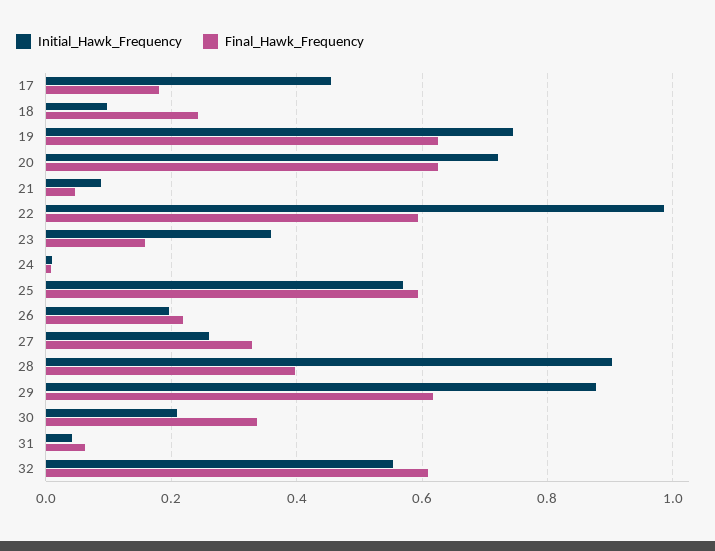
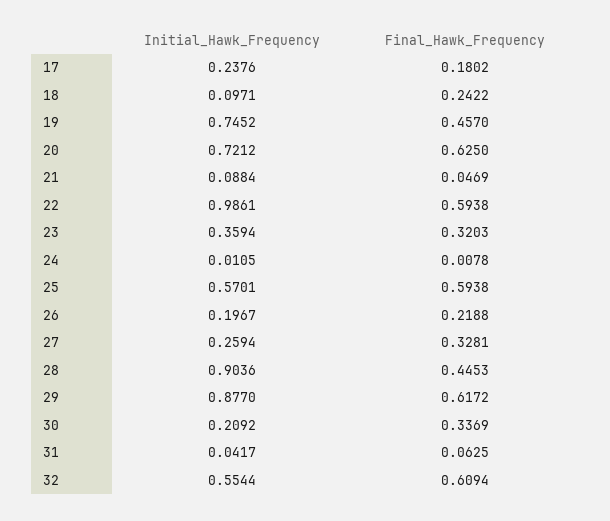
  {
    "Initial_Hawk_Frequency": {
-     "17": 0.46,
+     "17": 0.2376,
      "18": 0.0971,
      "19": 0.7452,
      "20": 0.7212,
      "21": 0.0884,
      "22": 0.9861,
      "23": 0.3594,
      "24": 0.0105,
      "25": 0.5701,
      "26": 0.1967,
      "27": 0.2594,
      "28": 0.9036,
      "29": 0.877,
      "30": 0.2092,
      "31": 0.0417,
      "32": 0.5544
    },
    "Final_Hawk_Frequency": {
      "17": 0.1802,
      "18": 0.2422,
-     "19": 0.62,
+     "19": 0.457,
      "20": 0.625,
      "21": 0.0469,
      "22": 0.5938,
-     "23": 0.16,
+     "23": 0.3203,
      "24": 0.0078,
      "25": 0.5938,
      "26": 0.2188,
      "27": 0.3281,
-     "28": 0.4,
+     "28": 0.4453,
      "29": 0.6172,
      "30": 0.3369,
      "31": 0.0625,
      "32": 0.6094
    }
  }

